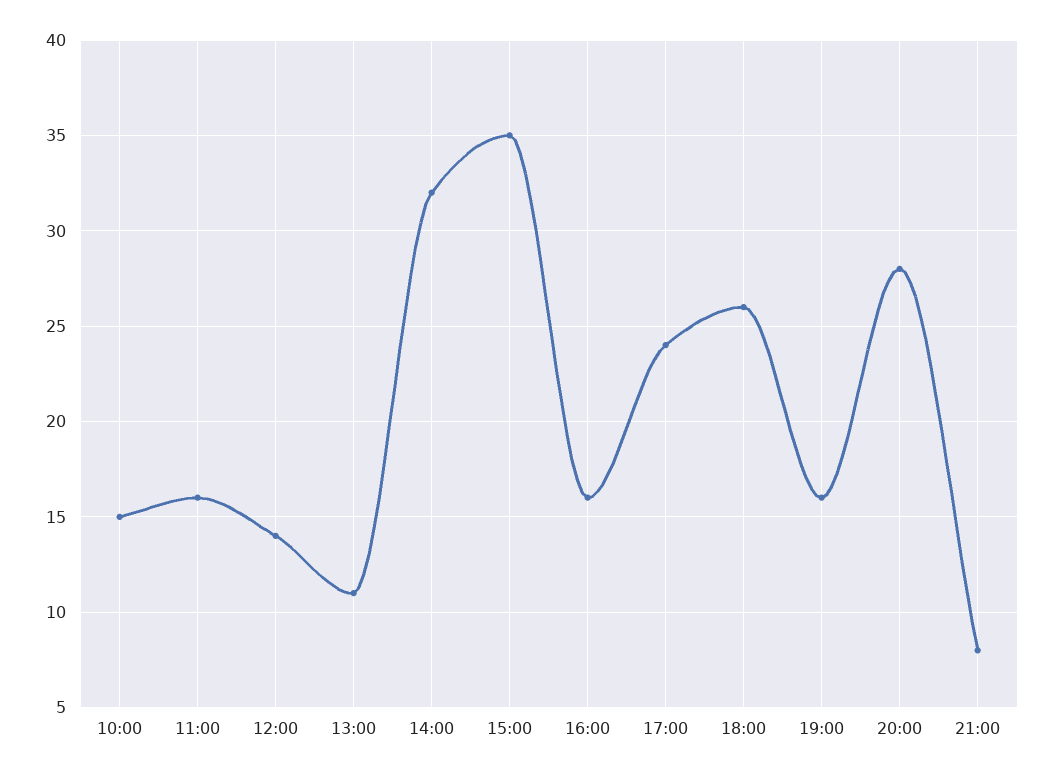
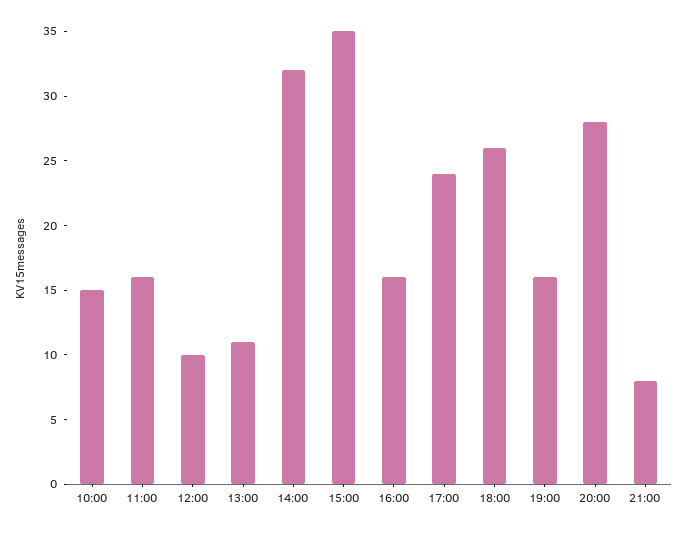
  {
    "10:00": 15,
    "11:00": 16,
-   "12:00": 14,
+   "12:00": 10,
    "13:00": 11,
    "14:00": 32,
    "15:00": 35,
    "16:00": 16,
    "17:00": 24,
    "18:00": 26,
    "19:00": 16,
    "20:00": 28,
    "21:00": 8
  }

